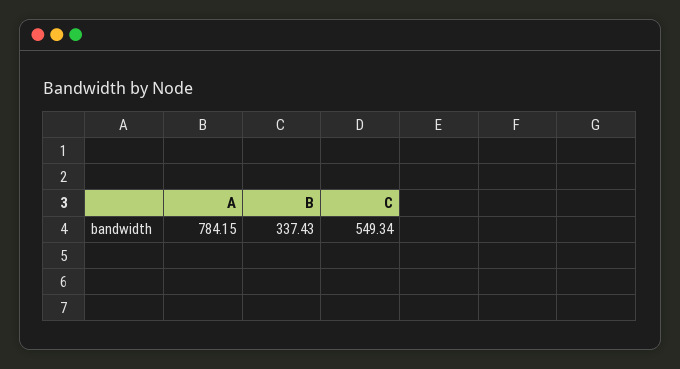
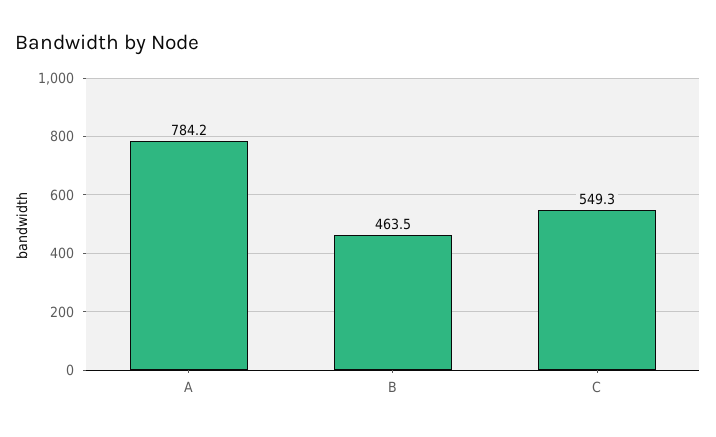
  {
    "A": 784.15,
-   "B": 337.43,
+   "B": 463.5,
    "C": 549.34
  }

